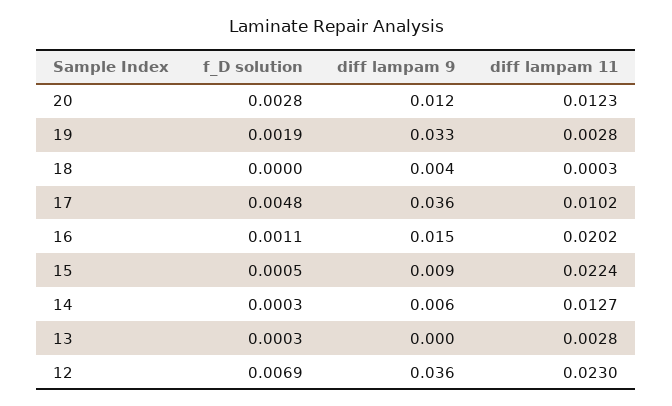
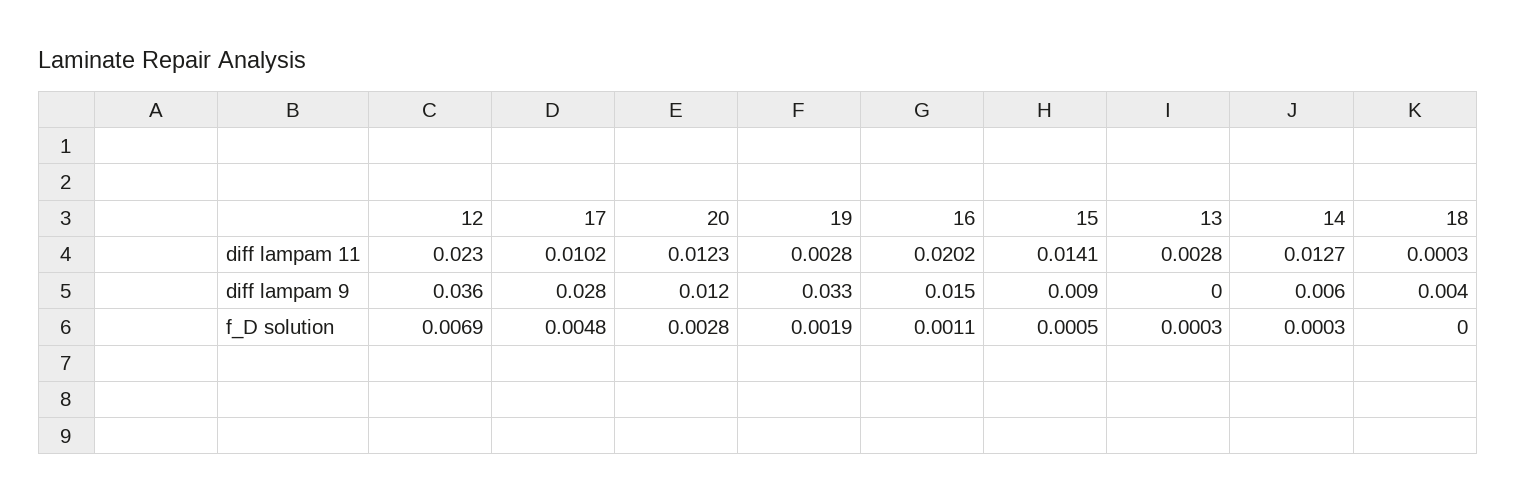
  {
    "f_D solution": {
      "20": 0.0028,
      "19": 0.0019,
      "18": 0,
      "17": 0.0048,
      "16": 0.0011,
      "15": 0.0005,
      "14": 0.0003,
      "13": 0.0003,
      "12": 0.0069
    },
    "diff lampam 9": {
      "20": 0.012,
      "19": 0.033,
      "18": 0.004,
-     "17": 0.036,
+     "17": 0.028,
      "16": 0.015,
      "15": 0.009,
      "14": 0.006,
      "13": 0,
      "12": 0.036
    },
    "diff lampam 11": {
      "20": 0.0123,
      "19": 0.0028,
      "18": 0.0003,
      "17": 0.0102,
      "16": 0.0202,
-     "15": 0.0224,
+     "15": 0.0141,
      "14": 0.0127,
      "13": 0.0028,
      "12": 0.023
    }
  }

